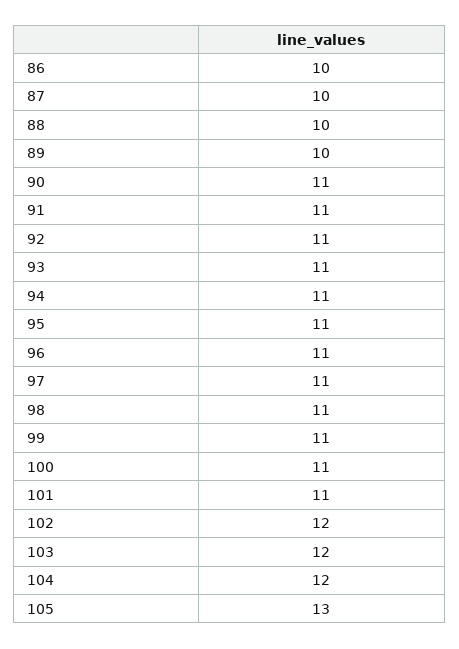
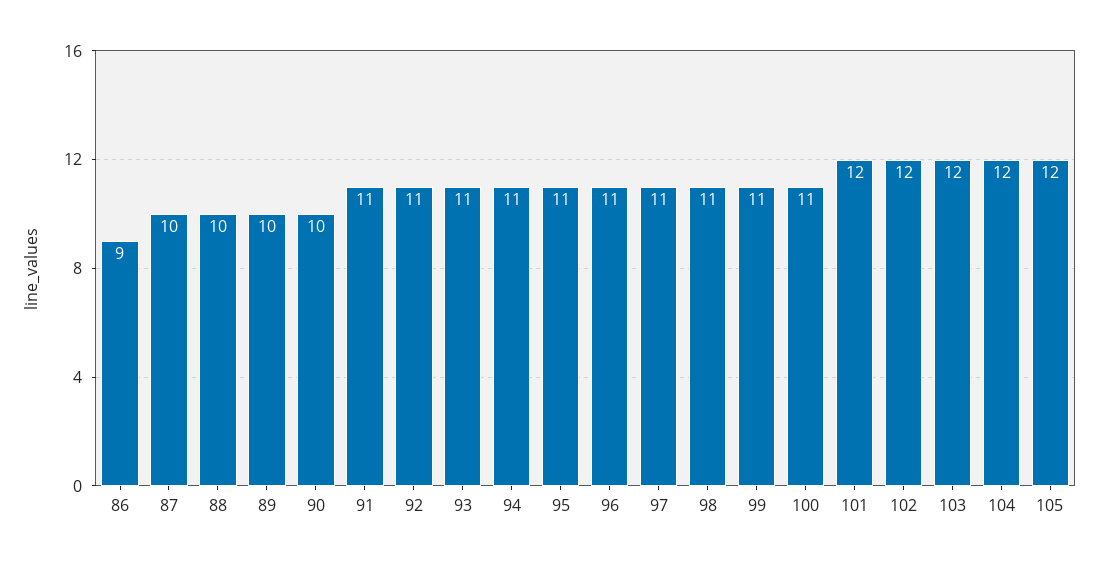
  {
-   "86": 10,
+   "86": 9,
    "87": 10,
    "88": 10,
    "89": 10,
-   "90": 11,
+   "90": 10,
    "91": 11,
    "92": 11,
    "93": 11,
    "94": 11,
    "95": 11,
    "96": 11,
    "97": 11,
    "98": 11,
    "99": 11,
    "100": 11,
-   "101": 11,
+   "101": 12,
    "102": 12,
    "103": 12,
    "104": 12,
-   "105": 13
+   "105": 12
  }

